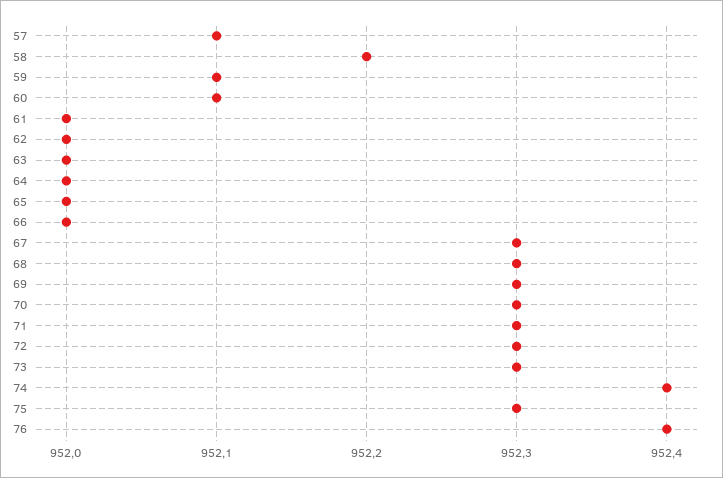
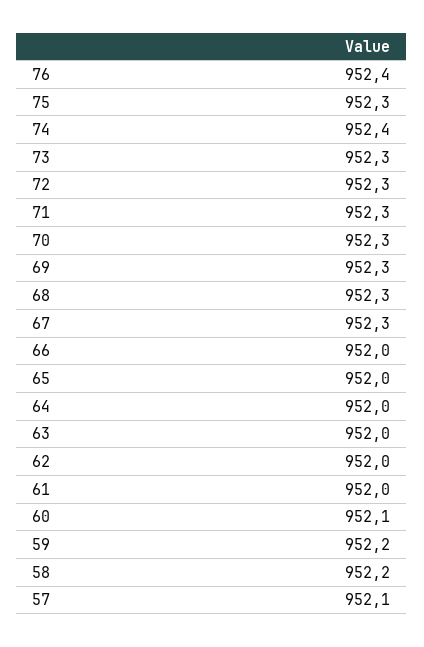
  {
    "57": 952.1,
    "58": 952.2,
-   "59": 952.1,
+   "59": 952.2,
    "60": 952.1,
    "61": 952,
    "62": 952,
    "63": 952,
    "64": 952,
    "65": 952,
    "66": 952,
    "67": 952.3,
    "68": 952.3,
    "69": 952.3,
    "70": 952.3,
    "71": 952.3,
    "72": 952.3,
    "73": 952.3,
    "74": 952.4,
    "75": 952.3,
    "76": 952.4
  }

